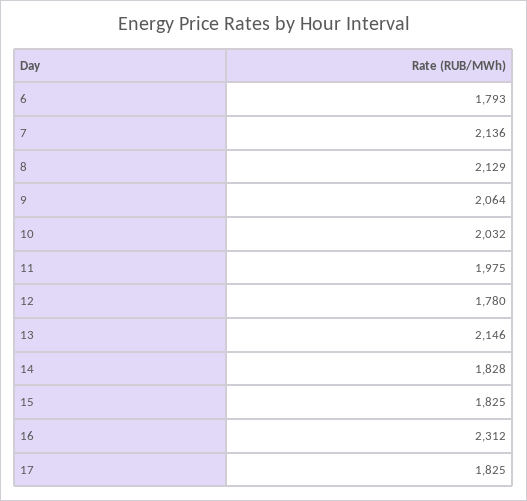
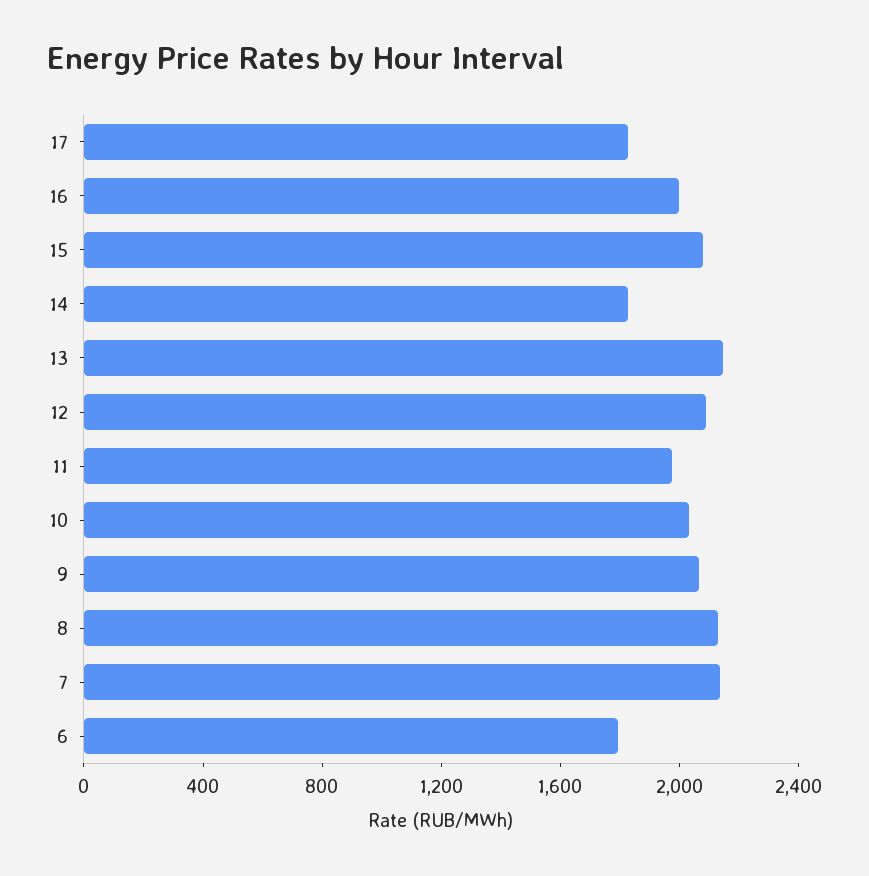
  {
    "6": 1793,
    "7": 2136,
    "8": 2129,
    "9": 2064,
    "10": 2032,
    "11": 1975,
-   "12": 1780,
+   "12": 2100,
    "13": 2146,
    "14": 1828,
-   "15": 1825,
+   "15": 2100,
-   "16": 2312,
+   "16": 2000,
    "17": 1825
  }

